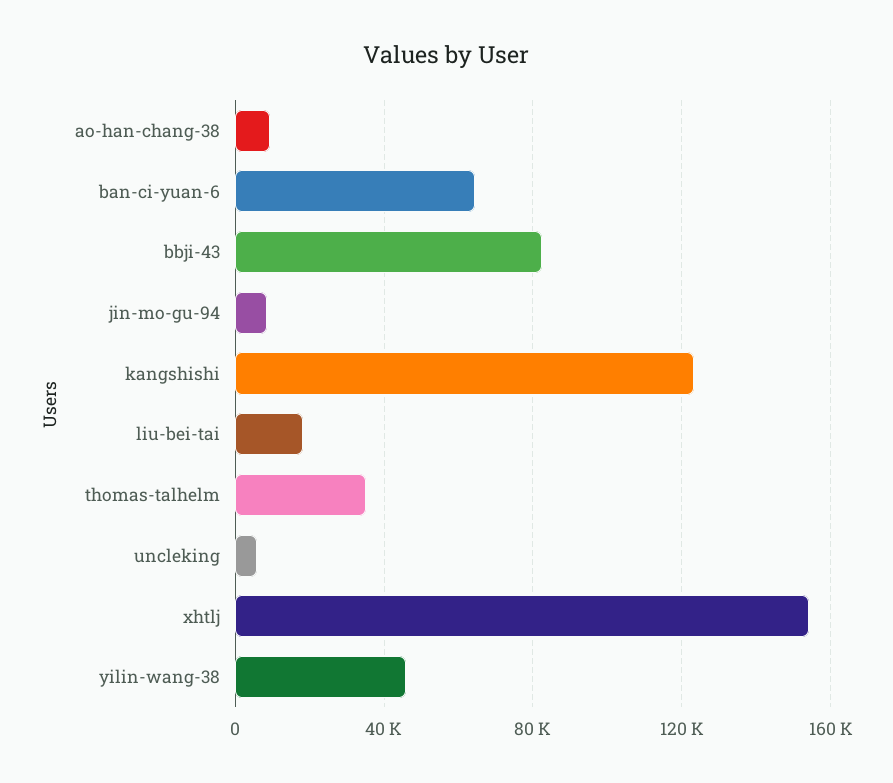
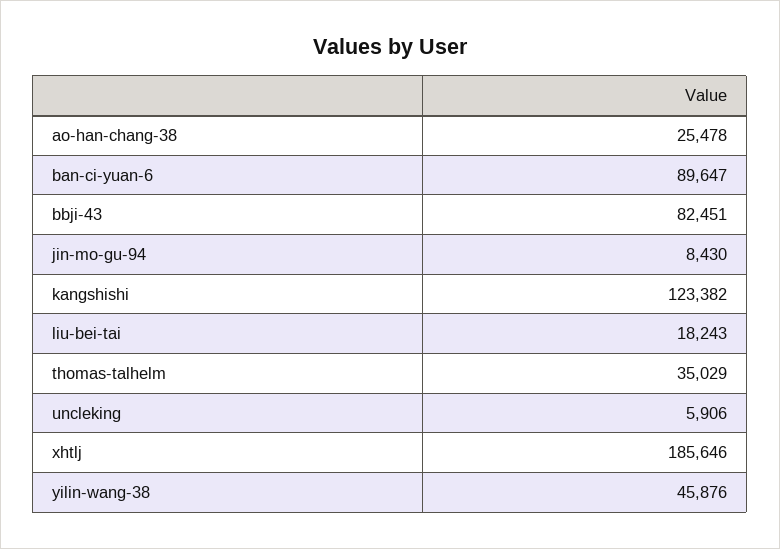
  {
-   "ao-han-chang-38": 10000,
+   "ao-han-chang-38": 25478,
-   "ban-ci-yuan-6": 65000,
+   "ban-ci-yuan-6": 89647,
    "bbji-43": 82451,
    "jin-mo-gu-94": 8430,
    "kangshishi": 123382,
    "liu-bei-tai": 18243,
    "thomas-talhelm": 35029,
    "uncleking": 5906,
-   "xhtlj": 155000,
+   "xhtlj": 185646,
    "yilin-wang-38": 45876
  }

